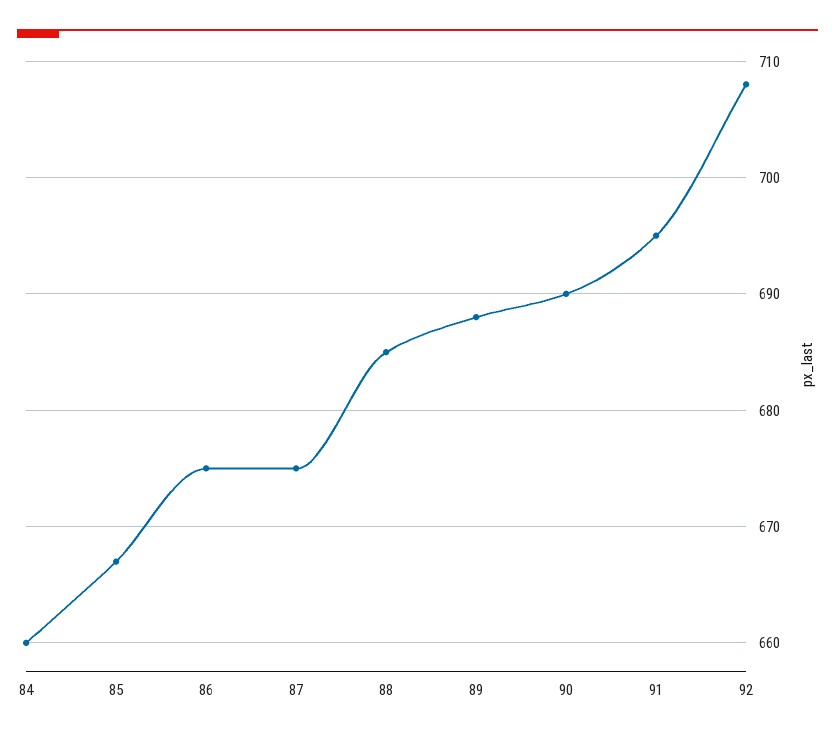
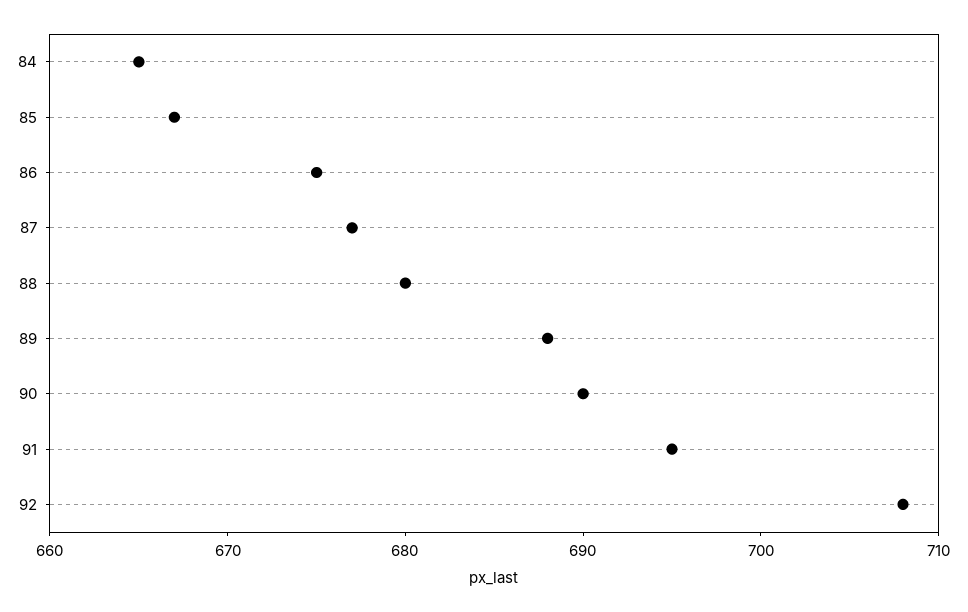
  {
-   "84": 660,
+   "84": 665,
    "85": 667,
    "86": 675,
-   "87": 675,
+   "87": 677,
-   "88": 685,
+   "88": 680,
    "89": 688,
    "90": 690,
    "91": 695,
    "92": 708
  }

